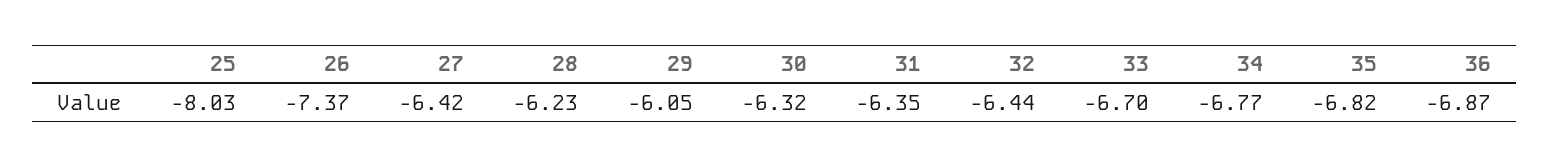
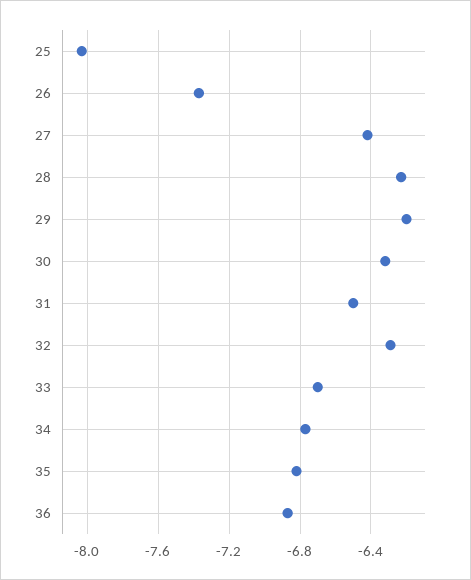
  {
    "25": -8.03,
    "26": -7.37,
    "27": -6.42,
    "28": -6.23,
-   "29": -6.05,
+   "29": -6.2,
    "30": -6.32,
-   "31": -6.35,
+   "31": -6.5,
-   "32": -6.44,
+   "32": -6.3,
    "33": -6.7,
    "34": -6.77,
    "35": -6.82,
    "36": -6.87
  }

